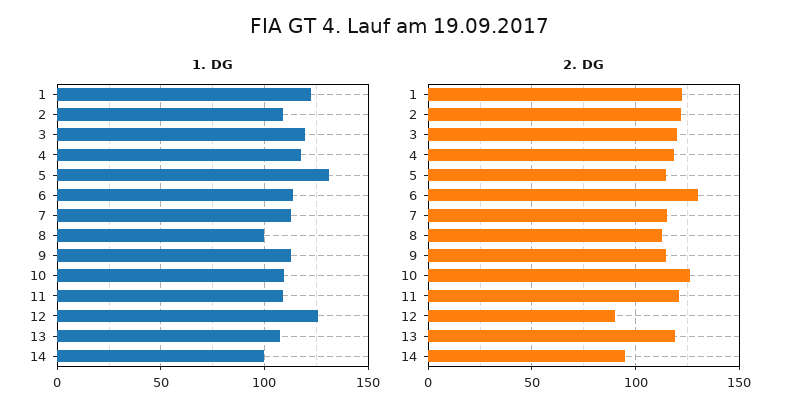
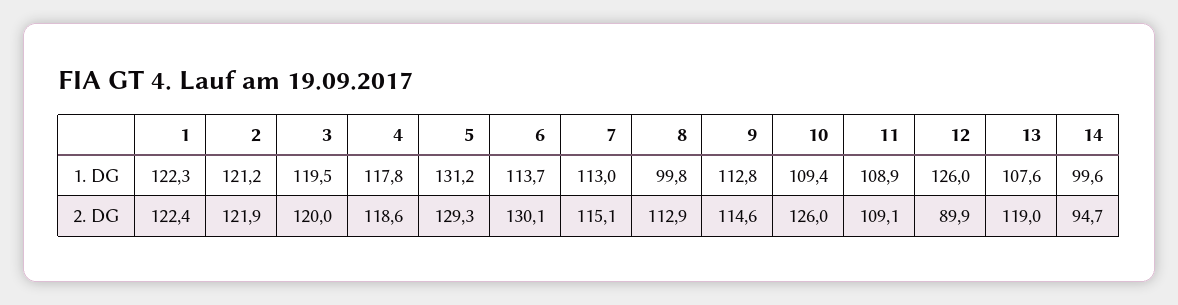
  {
    "1. DG": {
      "1": 122.3,
-     "2": 110,
+     "2": 121.2,
      "3": 119.5,
      "4": 117.8,
      "5": 131.2,
      "6": 113.7,
      "7": 113,
      "8": 99.8,
      "9": 112.8,
      "10": 109.4,
      "11": 108.9,
      "12": 126,
      "13": 107.6,
      "14": 99.6
    },
    "2. DG": {
      "1": 122.4,
      "2": 121.9,
      "3": 120,
      "4": 118.6,
-     "5": 115,
+     "5": 129.3,
      "6": 130.1,
      "7": 115.1,
      "8": 112.9,
      "9": 114.6,
      "10": 126,
-     "11": 120,
+     "11": 109.1,
      "12": 89.9,
      "13": 119,
      "14": 94.7
    }
  }

